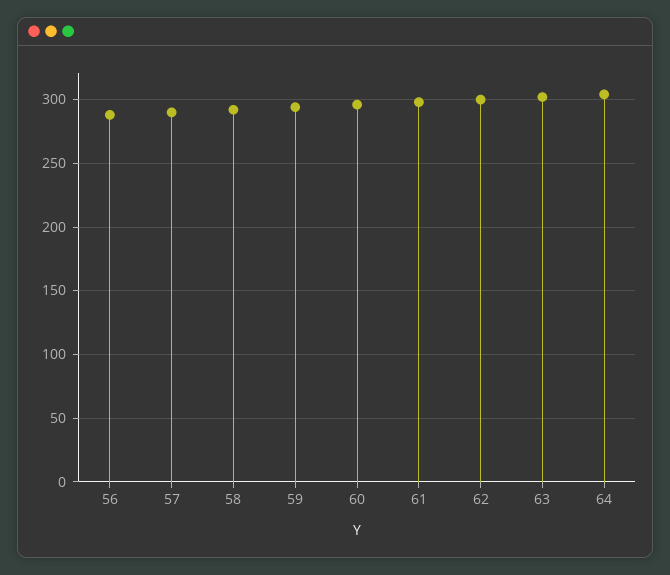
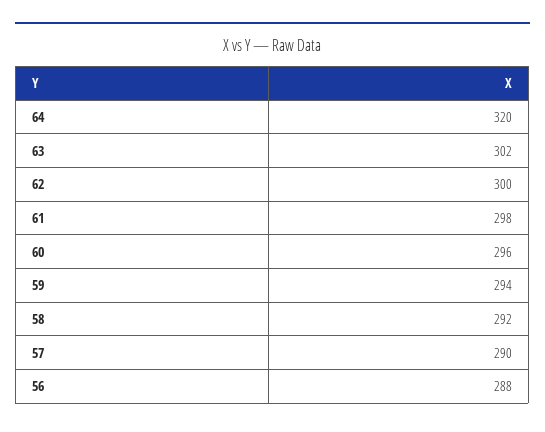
  {
    "56": 288,
    "57": 290,
    "58": 292,
    "59": 294,
    "60": 296,
    "61": 298,
    "62": 300,
    "63": 302,
-   "64": 305
+   "64": 320
  }

